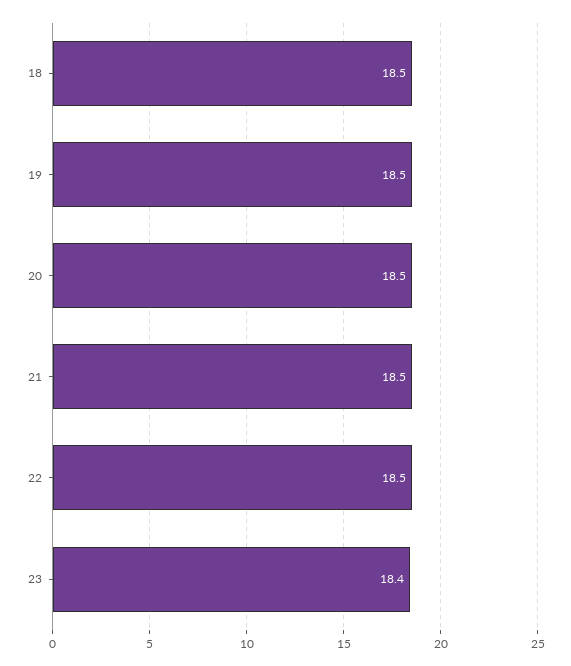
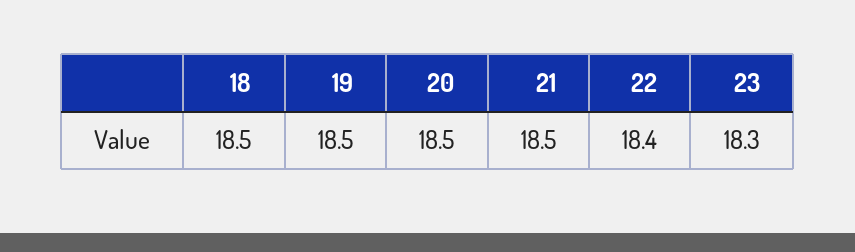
  {
    "18": 18.5,
    "19": 18.5,
    "20": 18.5,
    "21": 18.5,
-   "22": 18.5,
+   "22": 18.4,
-   "23": 18.4
+   "23": 18.3
  }

